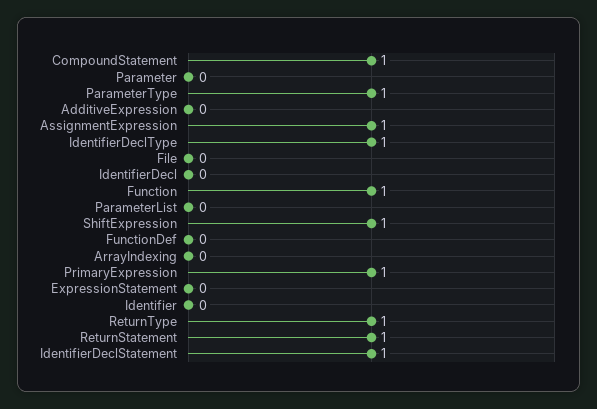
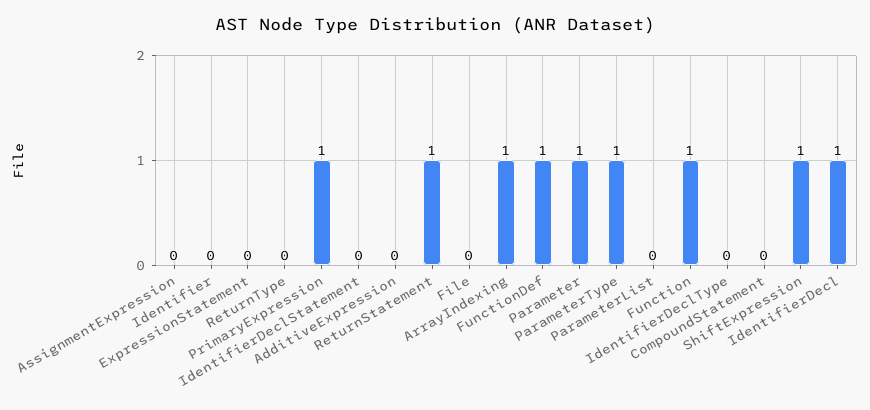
  {
-   "CompoundStatement": 1,
+   "CompoundStatement": 0,
-   "Parameter": 0,
+   "Parameter": 1,
    "ParameterType": 1,
    "AdditiveExpression": 0,
-   "AssignmentExpression": 1,
+   "AssignmentExpression": 0,
-   "IdentifierDeclType": 1,
+   "IdentifierDeclType": 0,
    "File": 0,
-   "IdentifierDecl": 0,
+   "IdentifierDecl": 1,
    "Function": 1,
    "ParameterList": 0,
    "ShiftExpression": 1,
-   "FunctionDef": 0,
+   "FunctionDef": 1,
-   "ArrayIndexing": 0,
+   "ArrayIndexing": 1,
    "PrimaryExpression": 1,
    "ExpressionStatement": 0,
    "Identifier": 0,
-   "ReturnType": 1,
+   "ReturnType": 0,
    "ReturnStatement": 1,
-   "IdentifierDeclStatement": 1
+   "IdentifierDeclStatement": 0
  }

